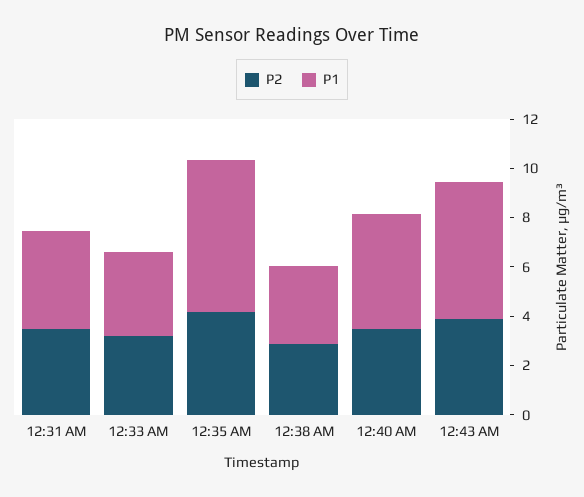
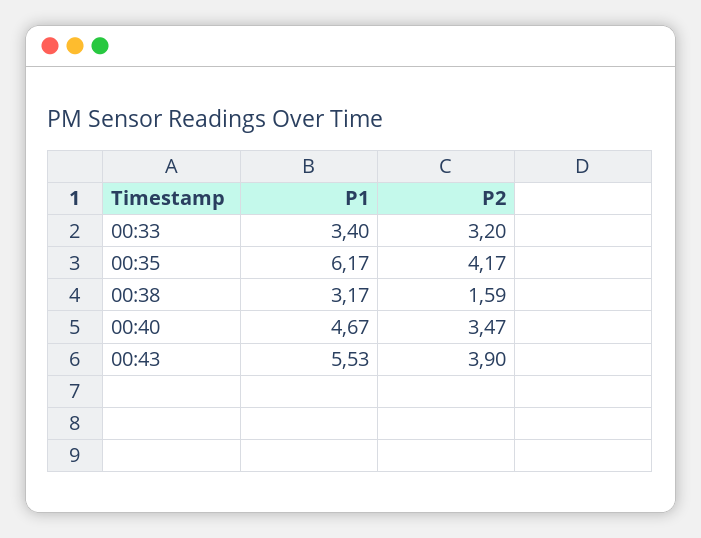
  {
    "P2": {
-     "12:31 AM": 3.5,
      "12:33 AM": 3.2,
      "12:35 AM": 4.17,
-     "12:38 AM": 3,
+     "12:38 AM": 1.59,
      "12:40 AM": 3.47,
      "12:43 AM": 3.9
    },
    "P1": {
-     "12:31 AM": 4,
      "12:33 AM": 3.4,
      "12:35 AM": 6.17,
      "12:38 AM": 3.17,
      "12:40 AM": 4.67,
      "12:43 AM": 5.53
    }
  }

